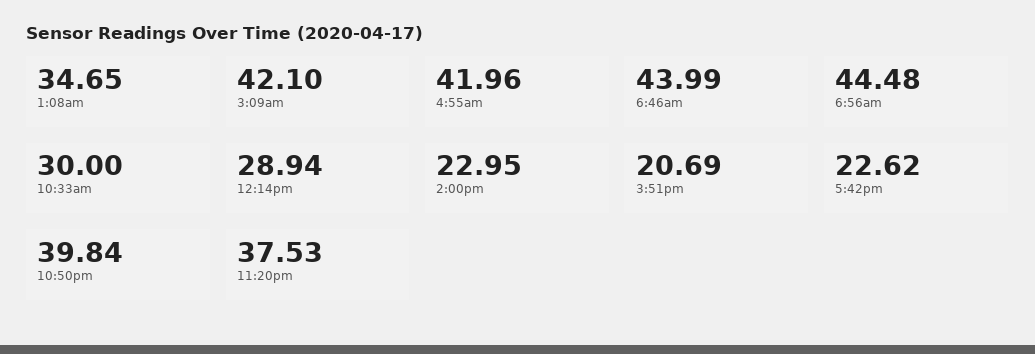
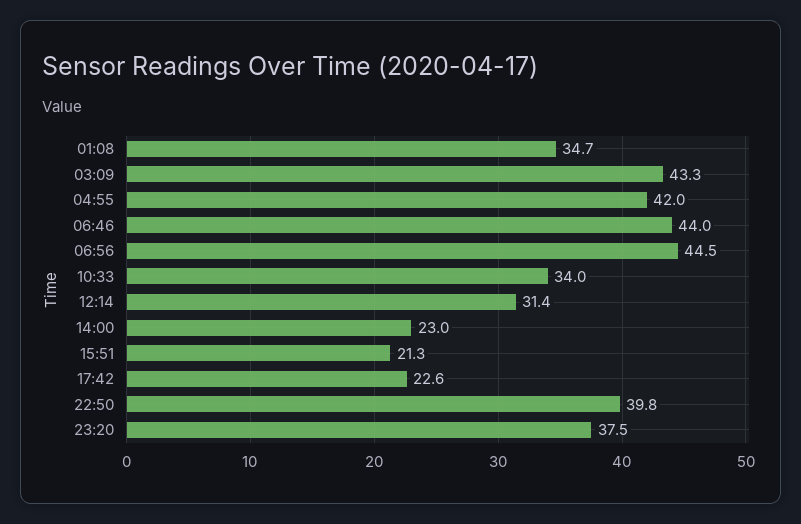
  {
    "1:08am": 34.65,
-   "3:09am": 42.1,
+   "3:09am": 43.3,
    "4:55am": 41.96,
    "6:46am": 43.99,
    "6:56am": 44.48,
-   "10:33am": 30,
+   "10:33am": 34,
-   "12:14pm": 28.94,
+   "12:14pm": 31.4,
    "2:00pm": 22.95,
-   "3:51pm": 20.69,
+   "3:51pm": 21.3,
    "5:42pm": 22.62,
    "10:50pm": 39.84,
    "11:20pm": 37.53
  }

